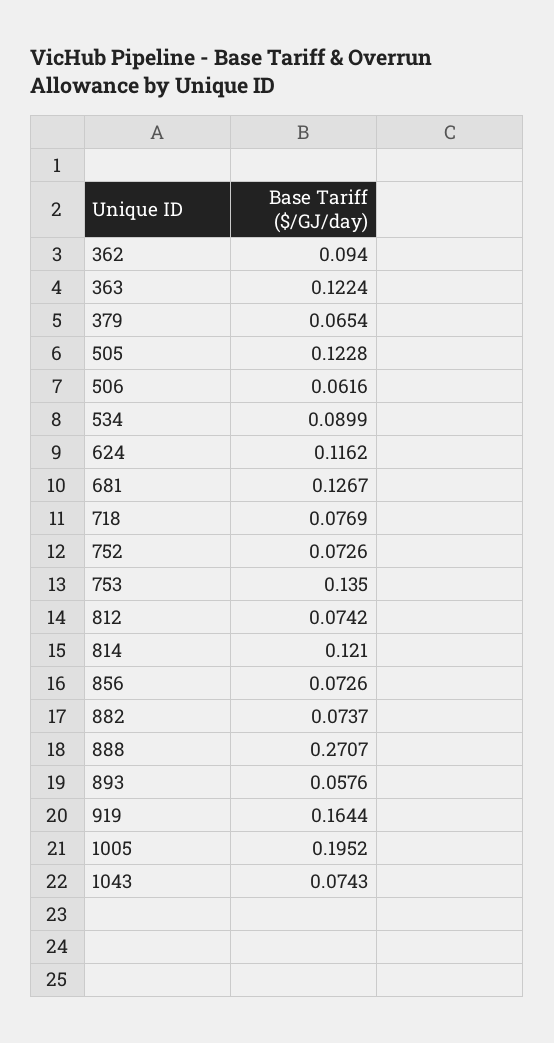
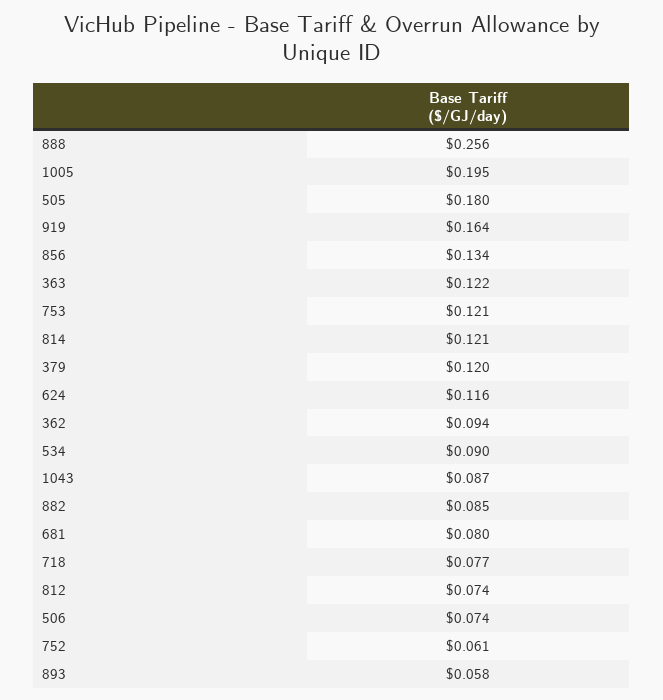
  {
    "362": 0.094,
    "363": 0.1224,
-   "379": 0.0654,
+   "379": 0.12,
-   "505": 0.1228,
+   "505": 0.18,
-   "506": 0.0616,
+   "506": 0.074,
    "534": 0.0899,
    "624": 0.1162,
-   "681": 0.1267,
+   "681": 0.08,
    "718": 0.0769,
-   "752": 0.0726,
+   "752": 0.061,
-   "753": 0.135,
+   "753": 0.121,
    "812": 0.0742,
    "814": 0.121,
-   "856": 0.0726,
+   "856": 0.134,
-   "882": 0.0737,
+   "882": 0.085,
-   "888": 0.2707,
+   "888": 0.256,
    "893": 0.0576,
    "919": 0.1644,
    "1005": 0.1952,
-   "1043": 0.0743
+   "1043": 0.087
  }

